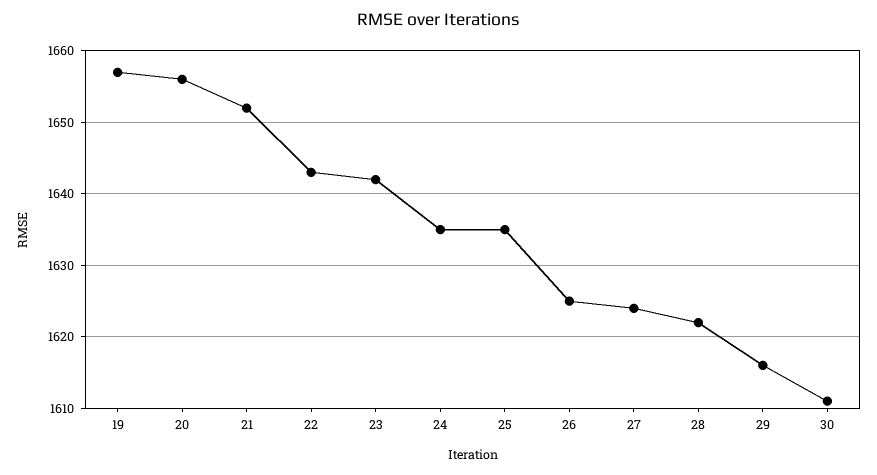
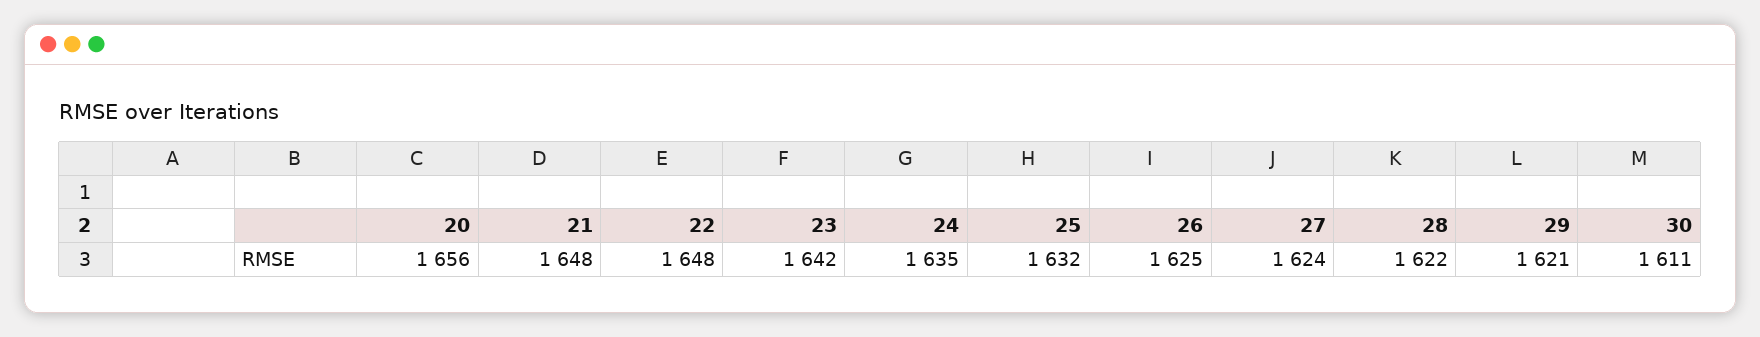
  {
-   "19": 1657,
    "20": 1656,
-   "21": 1652,
+   "21": 1648,
-   "22": 1643,
+   "22": 1648,
    "23": 1642,
    "24": 1635,
-   "25": 1635,
+   "25": 1632,
    "26": 1625,
    "27": 1624,
    "28": 1622,
-   "29": 1616,
+   "29": 1621,
    "30": 1611
  }

